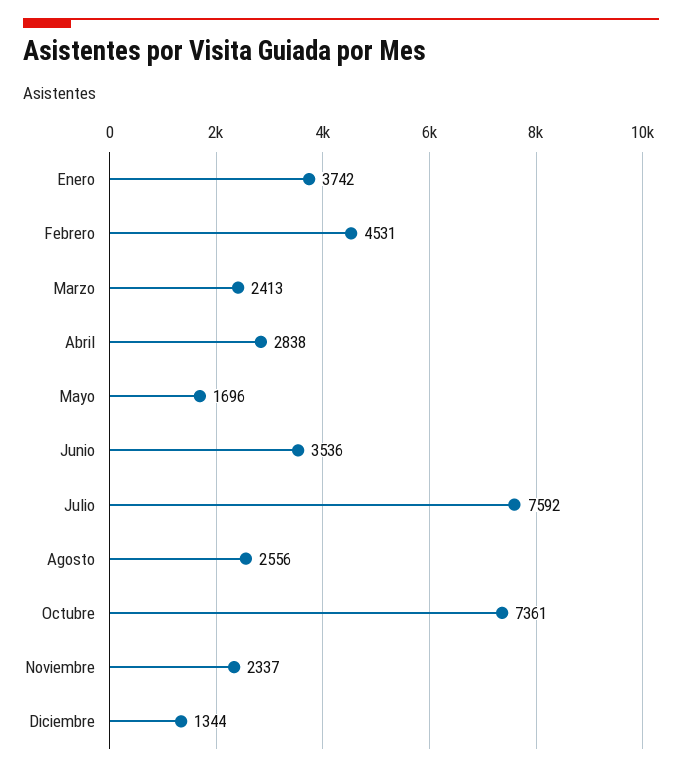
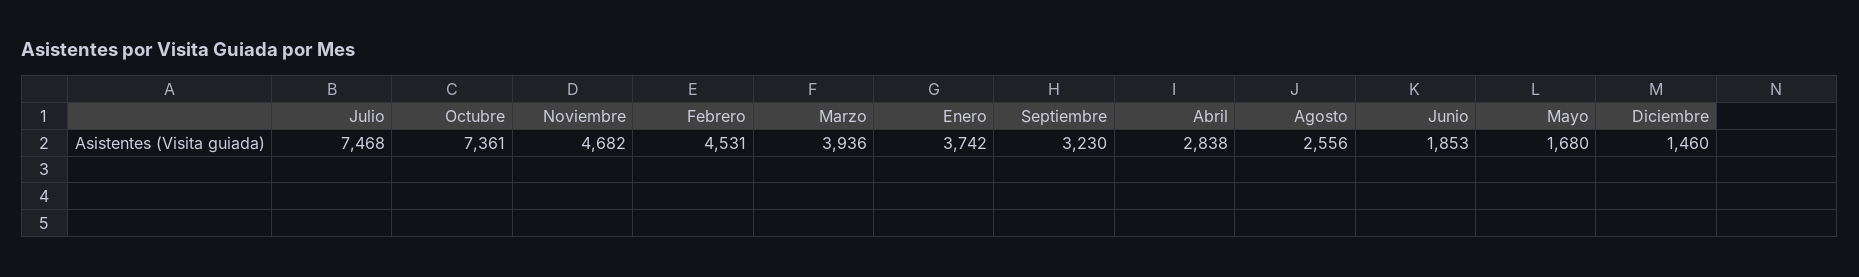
  {
    "Enero": 3742,
    "Febrero": 4531,
-   "Marzo": 2413,
+   "Marzo": 3936,
    "Abril": 2838,
-   "Mayo": 1696,
+   "Mayo": 1680,
-   "Junio": 3536,
+   "Junio": 1853,
-   "Julio": 7592,
+   "Julio": 7468,
    "Agosto": 2556,
    "Octubre": 7361,
-   "Noviembre": 2337,
+   "Noviembre": 4682,
-   "Diciembre": 1344
+   "Diciembre": 1460,
+   "Septiembre": 3230
  }

